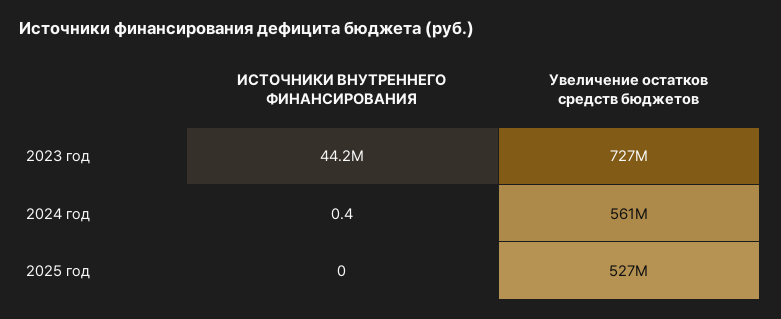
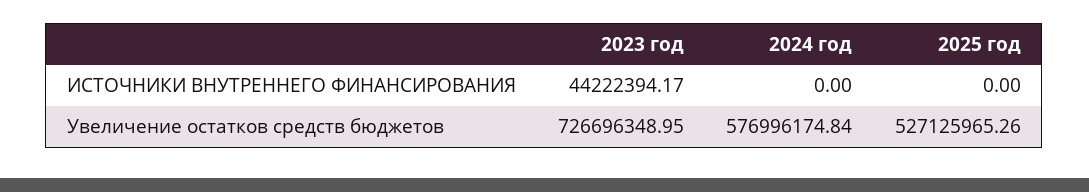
  {
    "ИСТОЧНИКИ ВНУТРЕННЕГО ФИНАНСИРОВАНИЯ": {
      "2023 год": 44222394.17,
-     "2024 год": 0.4,
+     "2024 год": 0,
      "2025 год": 0
    },
    "Увеличение остатков средств бюджетов": {
      "2023 год": 726696348.95,
-     "2024 год": 561000000,
+     "2024 год": 576996174.84,
      "2025 год": 527125965.26
    }
  }

